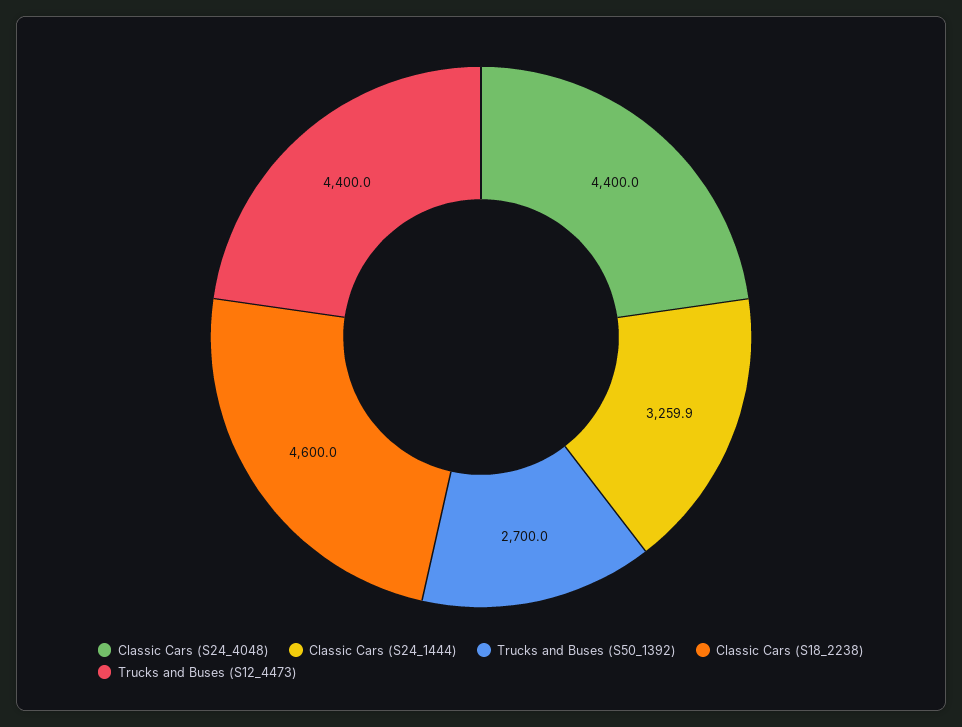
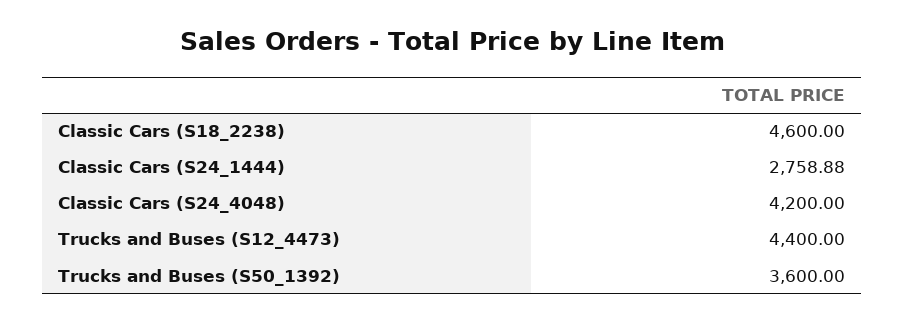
  {
-   "Classic Cars (S24_4048)": 4400,
+   "Classic Cars (S24_4048)": 4200,
-   "Classic Cars (S24_1444)": 3259.9,
+   "Classic Cars (S24_1444)": 2758.88,
-   "Trucks and Buses (S50_1392)": 2700,
+   "Trucks and Buses (S50_1392)": 3600,
    "Classic Cars (S18_2238)": 4600,
    "Trucks and Buses (S12_4473)": 4400
  }

